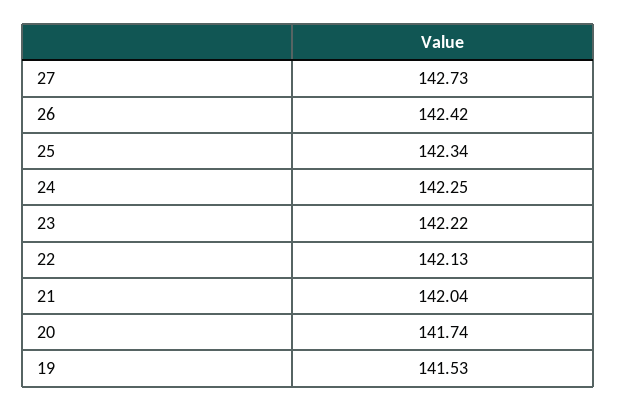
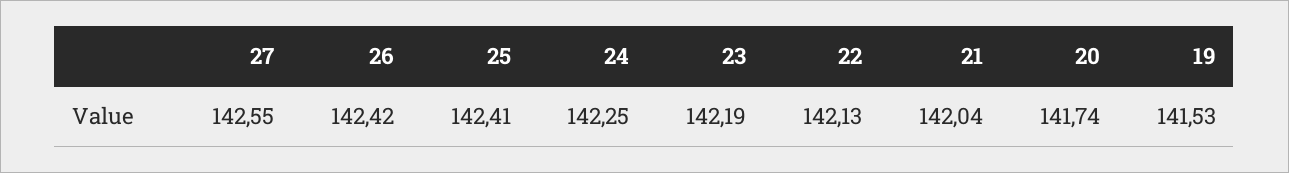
  {
-   "27": 142.73,
+   "27": 142.55,
    "26": 142.42,
-   "25": 142.34,
+   "25": 142.41,
    "24": 142.25,
-   "23": 142.22,
+   "23": 142.19,
    "22": 142.13,
    "21": 142.04,
    "20": 141.74,
    "19": 141.53
  }

